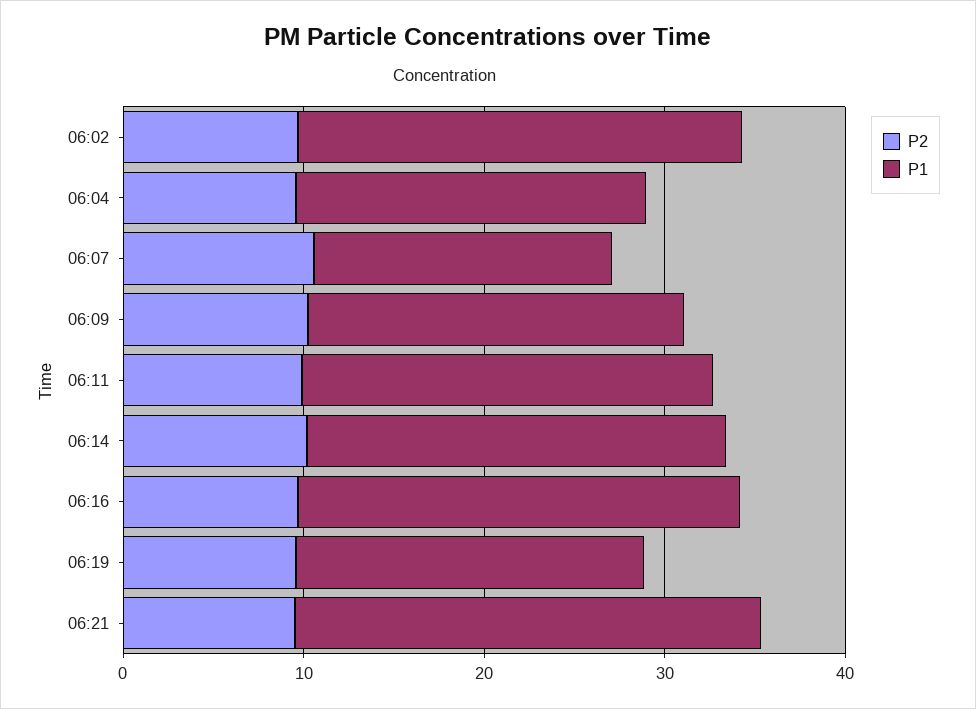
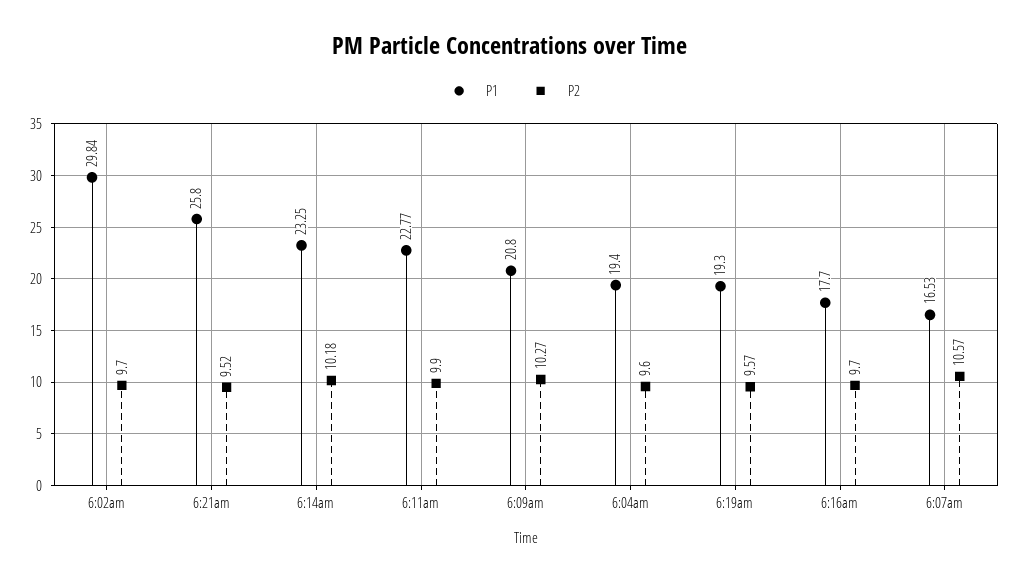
  {
    "P2": {
      "06:02": 9.7,
      "06:04": 9.6,
      "06:07": 10.57,
      "06:09": 10.27,
      "06:11": 9.9,
      "06:14": 10.18,
      "06:16": 9.7,
      "06:19": 9.57,
      "06:21": 9.52
    },
    "P1": {
-     "06:02": 24,
+     "06:02": 29.84,
      "06:04": 19.4,
      "06:07": 16.53,
      "06:09": 20.8,
      "06:11": 22.77,
      "06:14": 23.25,
-     "06:16": 24,
+     "06:16": 17.7,
      "06:19": 19.3,
      "06:21": 25.8
    }
  }

